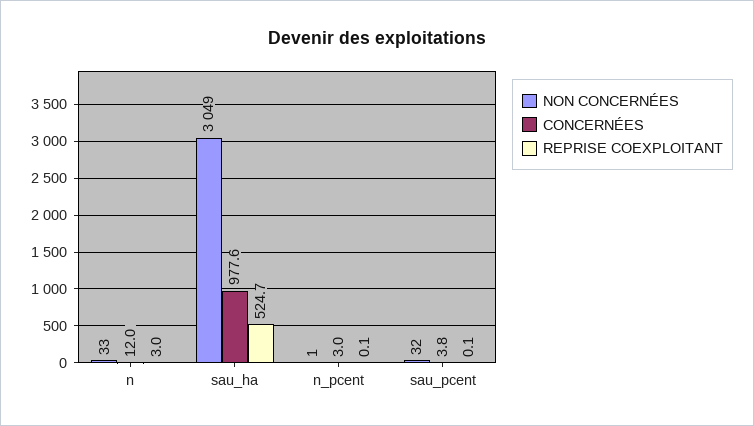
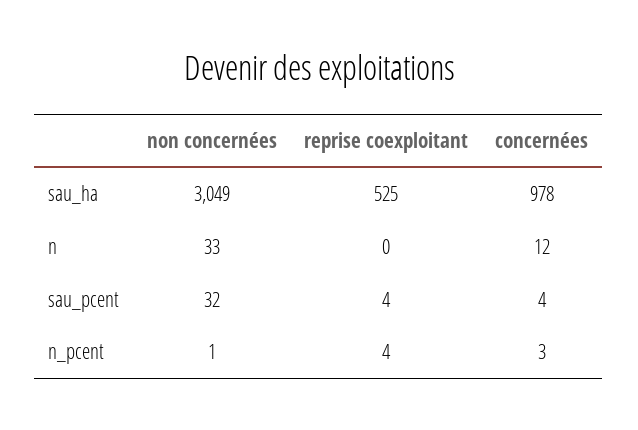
  {
    "NON CONCERNÉES": {
      "n": 33,
      "sau_ha": 3049,
      "n_pcent": 1,
      "sau_pcent": 32
    },
    "CONCERNÉES": {
      "n": 12,
      "sau_ha": 977.6,
      "n_pcent": 3,
      "sau_pcent": 3.8
    },
    "REPRISE COEXPLOITANT": {
-     "n": 3,
+     "n": 0,
      "sau_ha": 524.7,
-     "n_pcent": 0.1,
+     "n_pcent": 4,
-     "sau_pcent": 0.1
+     "sau_pcent": 4
    }
  }

